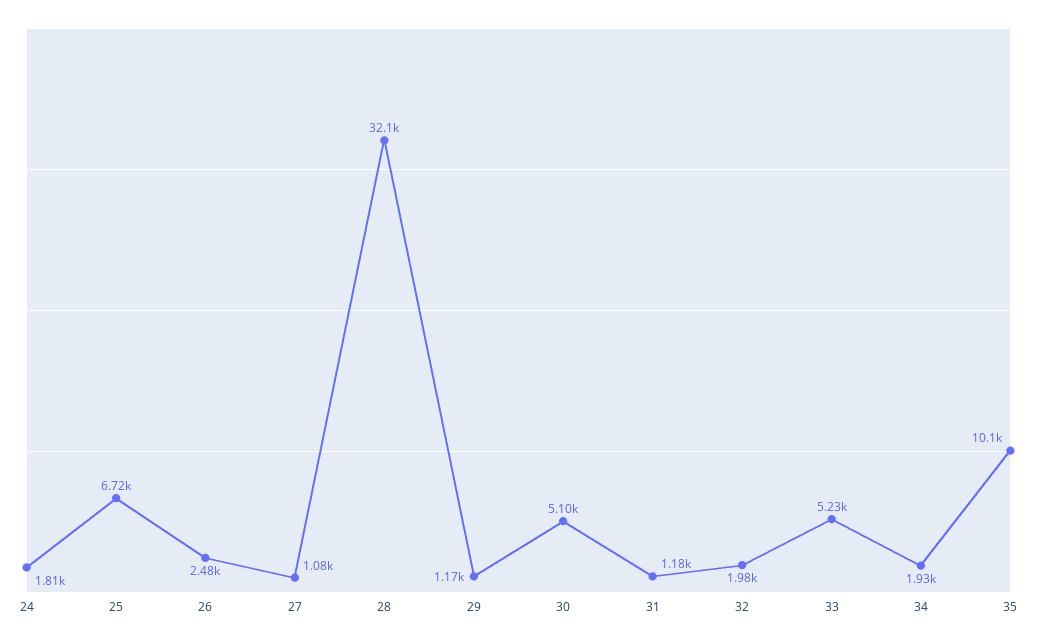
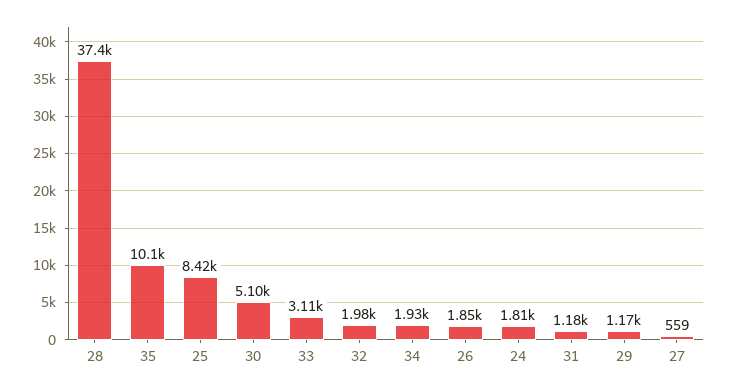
  {
    "24": 1810,
-   "25": 6720,
+   "25": 8420,
-   "26": 2480,
+   "26": 1850,
-   "27": 1080,
+   "27": 559,
-   "28": 32100,
+   "28": 37400,
    "29": 1170,
    "30": 5100,
    "31": 1180,
    "32": 1980,
-   "33": 5230,
+   "33": 3110,
    "34": 1930,
    "35": 10100
  }

